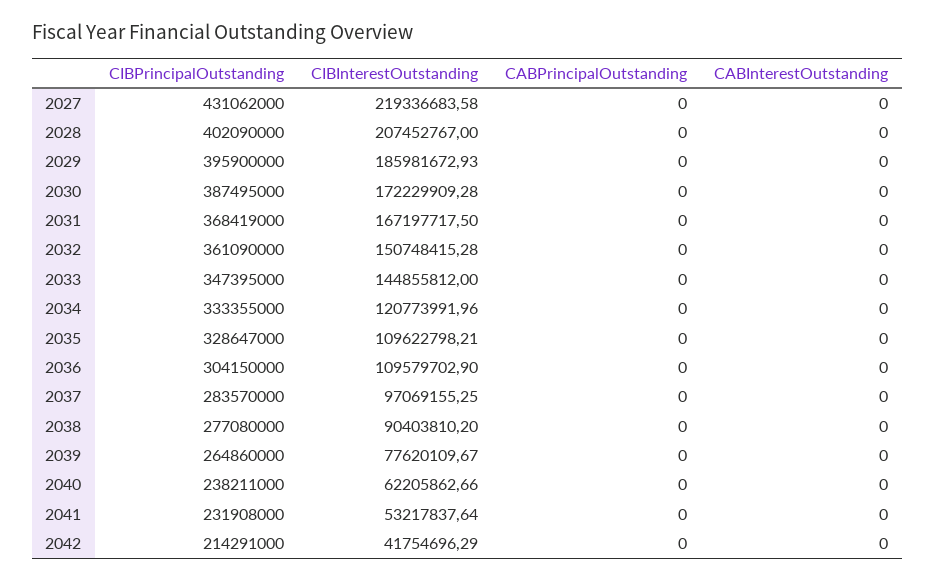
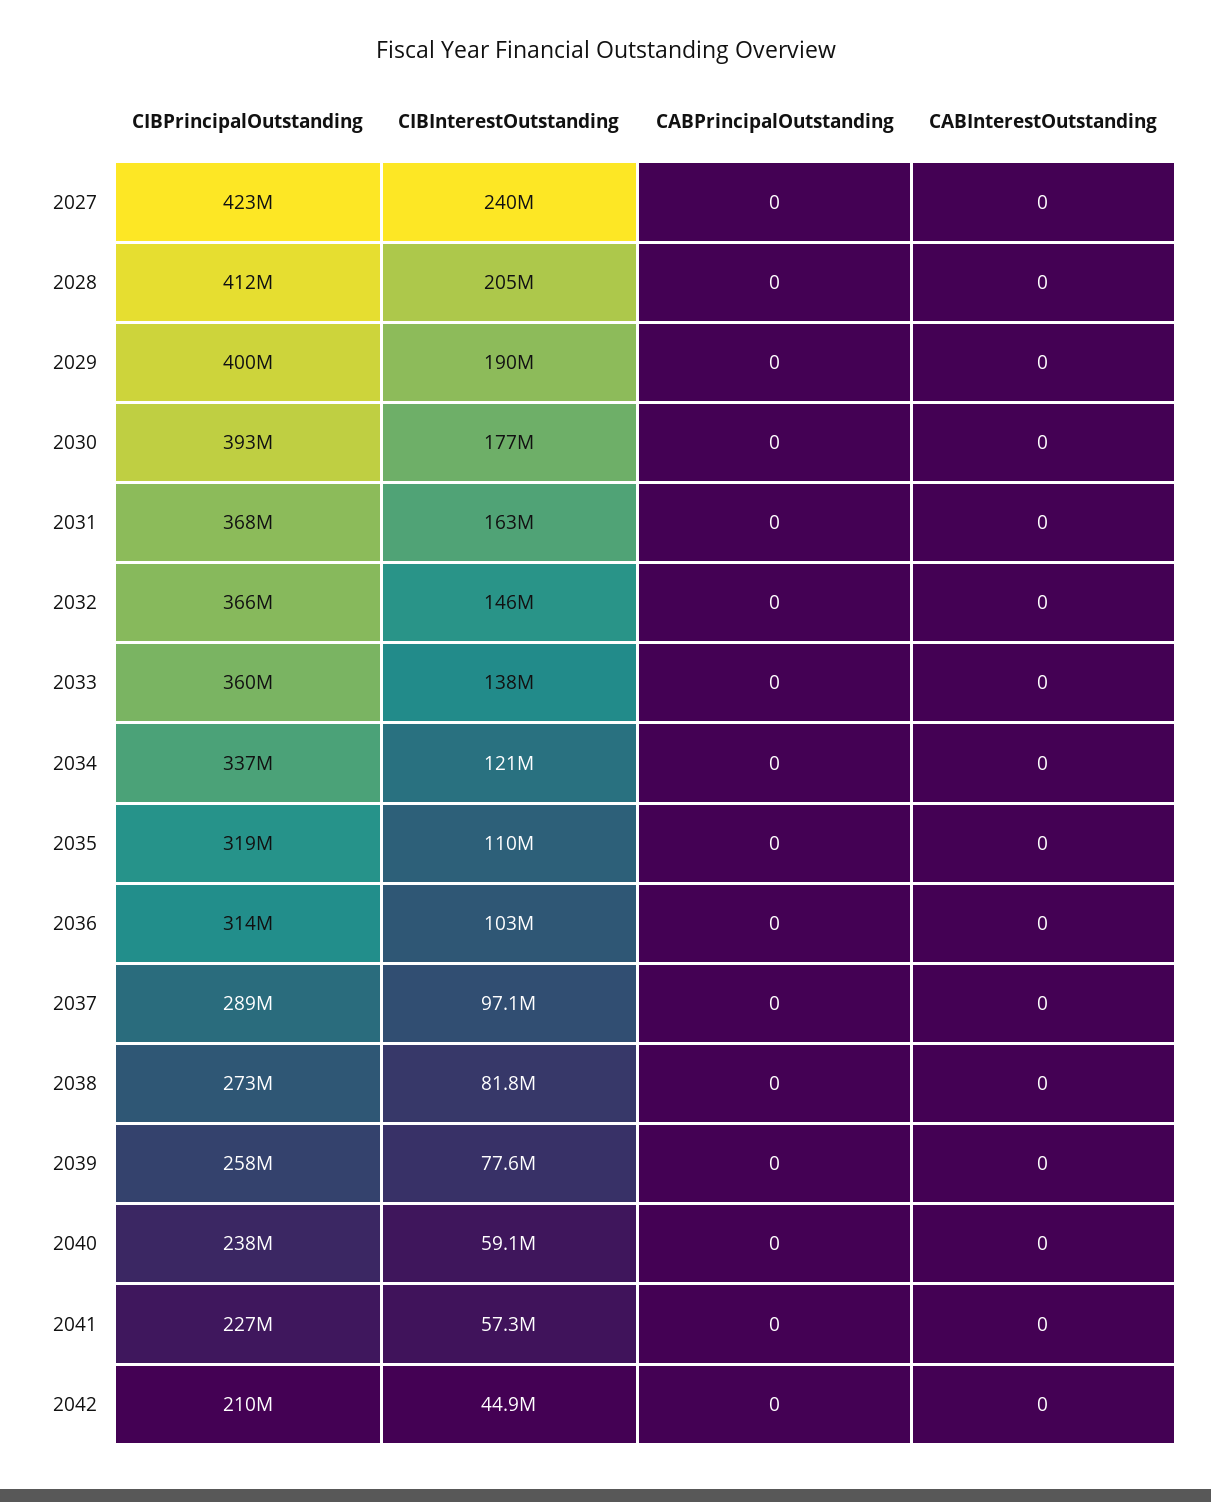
  {
    "CIBPrincipalOutstanding": {
-     "2027": 431062000,
+     "2027": 423000000,
-     "2028": 402090000,
+     "2028": 412000000,
-     "2029": 395900000,
+     "2029": 400000000,
-     "2030": 387495000,
+     "2030": 393000000,
      "2031": 368419000,
-     "2032": 361090000,
+     "2032": 366000000,
-     "2033": 347395000,
+     "2033": 360000000,
-     "2034": 333355000,
+     "2034": 337000000,
-     "2035": 328647000,
+     "2035": 319000000,
-     "2036": 304150000,
+     "2036": 314000000,
-     "2037": 283570000,
+     "2037": 289000000,
-     "2038": 277080000,
+     "2038": 273000000,
-     "2039": 264860000,
+     "2039": 258000000,
      "2040": 238211000,
-     "2041": 231908000,
+     "2041": 227000000,
-     "2042": 214291000
+     "2042": 210000000
    },
    "CIBInterestOutstanding": {
-     "2027": 219336683.58,
+     "2027": 240000000,
-     "2028": 207452767,
+     "2028": 205000000,
-     "2029": 185981672.93,
+     "2029": 190000000,
-     "2030": 172229909.28,
+     "2030": 177000000,
-     "2031": 167197717.5,
+     "2031": 163000000,
-     "2032": 150748415.28,
+     "2032": 146000000,
-     "2033": 144855812,
+     "2033": 138000000,
      "2034": 120773991.96,
      "2035": 109622798.21,
-     "2036": 109579702.9,
+     "2036": 103000000,
      "2037": 97069155.25,
-     "2038": 90403810.2,
+     "2038": 81800000,
      "2039": 77620109.67,
-     "2040": 62205862.66,
+     "2040": 59100000,
-     "2041": 53217837.64,
+     "2041": 57300000,
-     "2042": 41754696.29
+     "2042": 44900000
    },
    "CABPrincipalOutstanding": {
      "2027": 0,
      "2028": 0,
      "2029": 0,
      "2030": 0,
      "2031": 0,
      "2032": 0,
      "2033": 0,
      "2034": 0,
      "2035": 0,
      "2036": 0,
      "2037": 0,
      "2038": 0,
      "2039": 0,
      "2040": 0,
      "2041": 0,
      "2042": 0
    },
    "CABInterestOutstanding": {
      "2027": 0,
      "2028": 0,
      "2029": 0,
      "2030": 0,
      "2031": 0,
      "2032": 0,
      "2033": 0,
      "2034": 0,
      "2035": 0,
      "2036": 0,
      "2037": 0,
      "2038": 0,
      "2039": 0,
      "2040": 0,
      "2041": 0,
      "2042": 0
    }
  }

